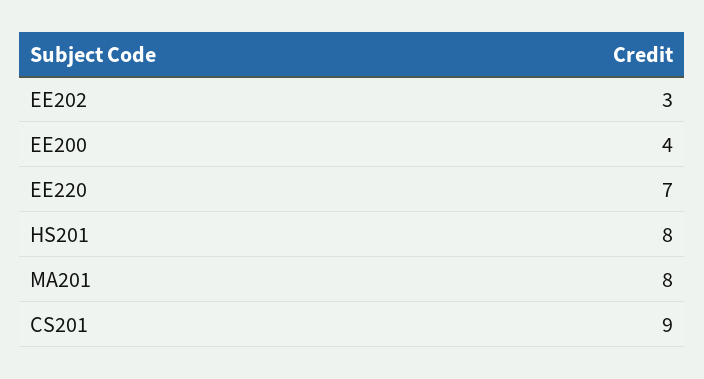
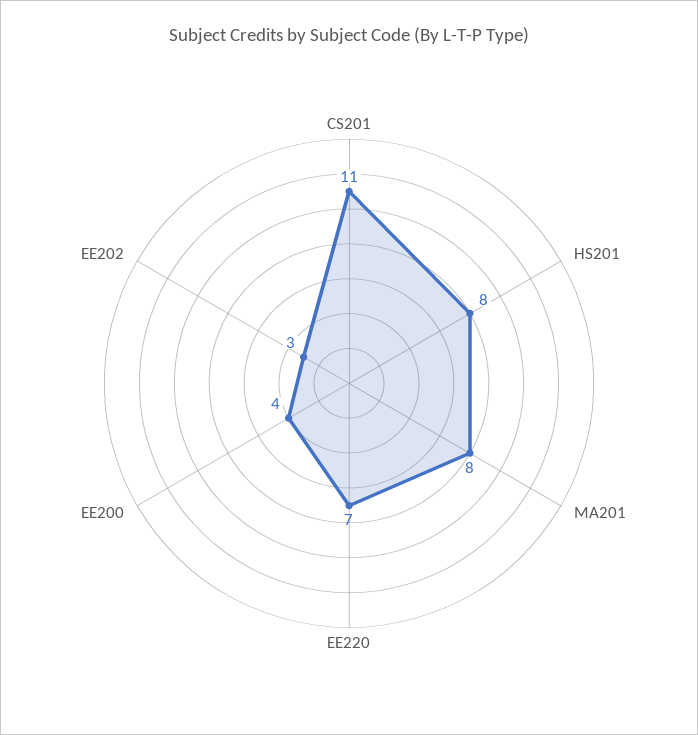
  {
    "EE202": 3,
    "EE200": 4,
    "EE220": 7,
    "HS201": 8,
    "MA201": 8,
-   "CS201": 9
+   "CS201": 11
  }

